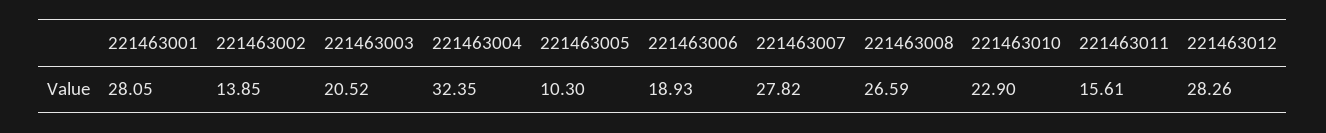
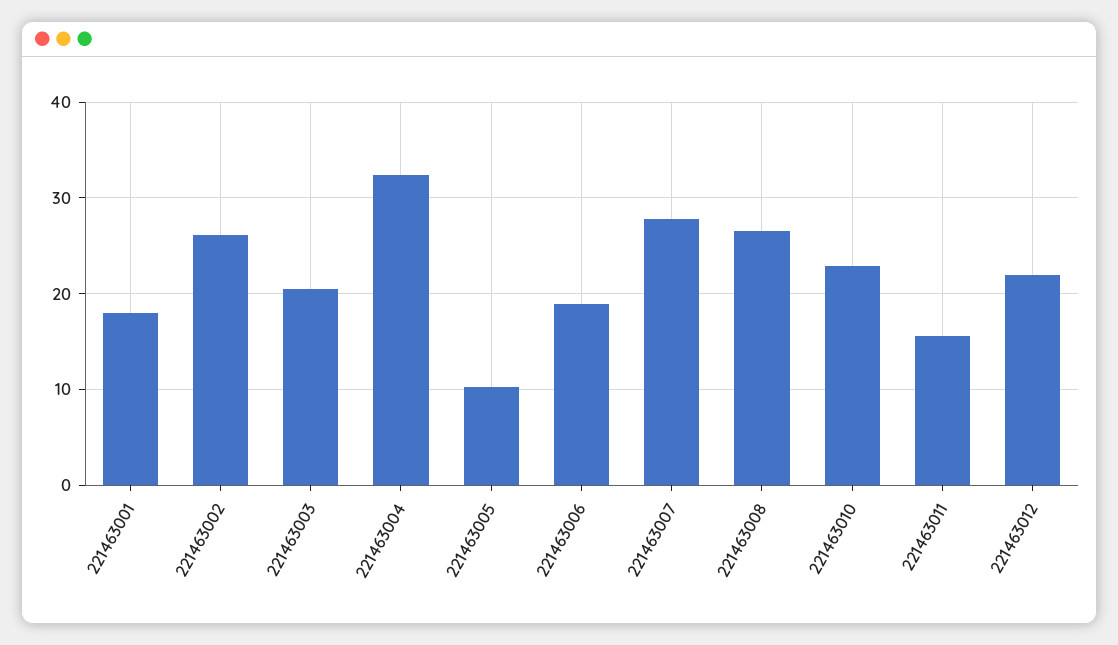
  {
-   "221463001": 28.05,
+   "221463001": 18,
-   "221463002": 13.85,
+   "221463002": 26,
    "221463003": 20.52,
    "221463004": 32.35,
    "221463005": 10.3,
    "221463006": 18.93,
    "221463007": 27.82,
    "221463008": 26.59,
    "221463010": 22.9,
    "221463011": 15.61,
-   "221463012": 28.26
+   "221463012": 22
  }

